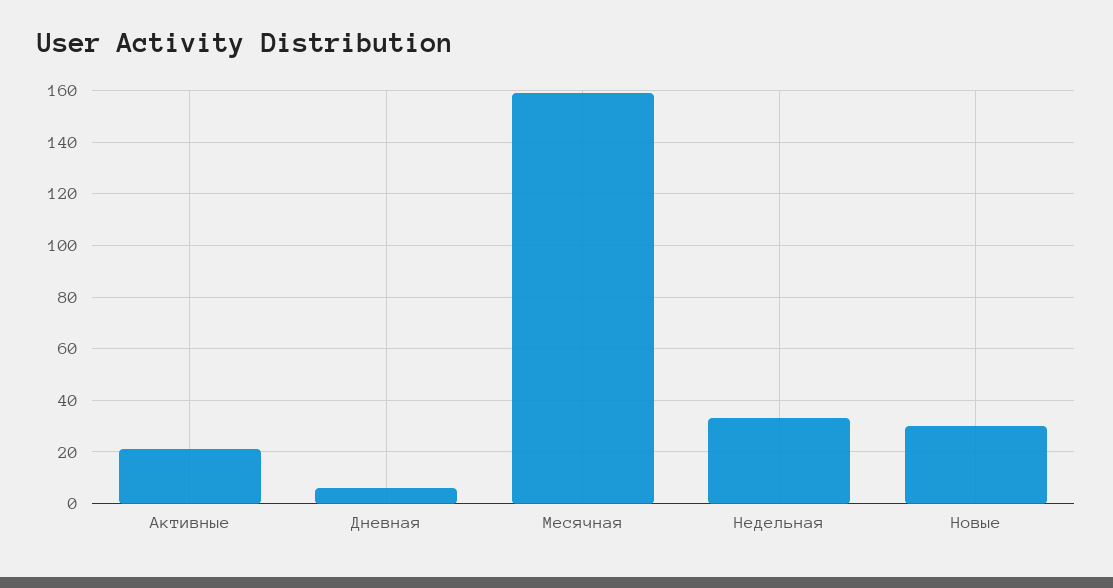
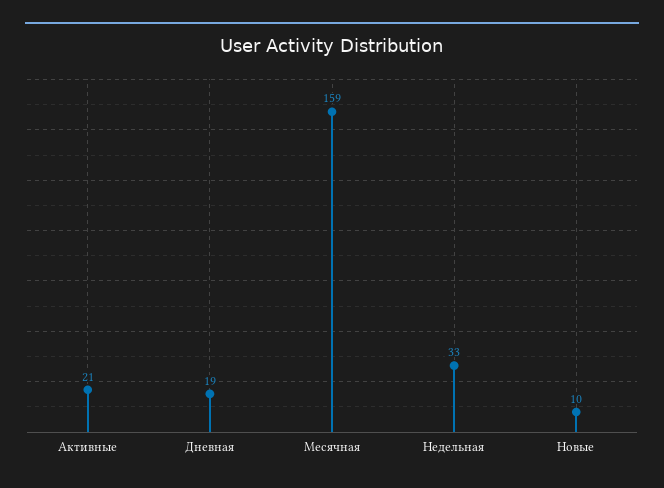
  {
    "Активные": 21,
-   "Дневная": 5,
+   "Дневная": 19,
    "Месячная": 159,
    "Недельная": 33,
-   "Новые": 30
+   "Новые": 10
  }

